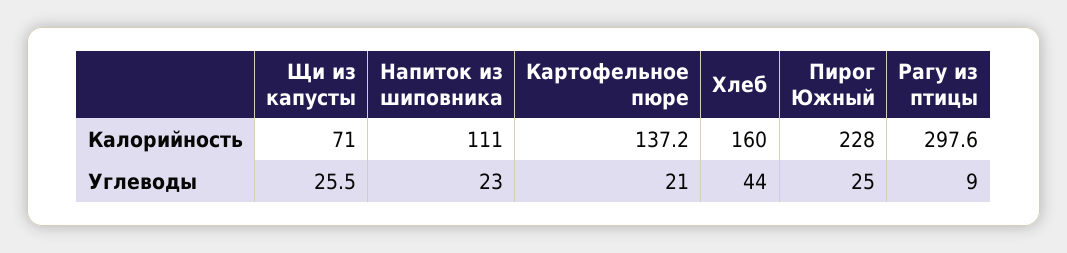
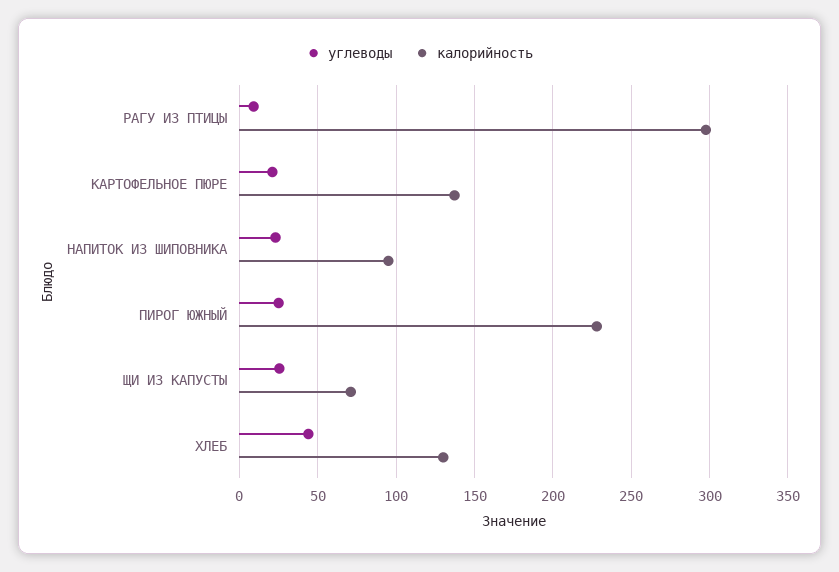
  {
    "Калорийность": {
      "Щи из капусты": 71,
-     "Напиток из шиповника": 111,
+     "Напиток из шиповника": 95,
      "Картофельное пюре": 137.2,
-     "Хлеб": 160,
+     "Хлеб": 130,
      "Пирог Южный": 228,
      "Рагу из птицы": 297.6
    },
    "Углеводы": {
      "Щи из капусты": 25.5,
      "Напиток из шиповника": 23,
      "Картофельное пюре": 21,
      "Хлеб": 44,
      "Пирог Южный": 25,
      "Рагу из птицы": 9
    }
  }

